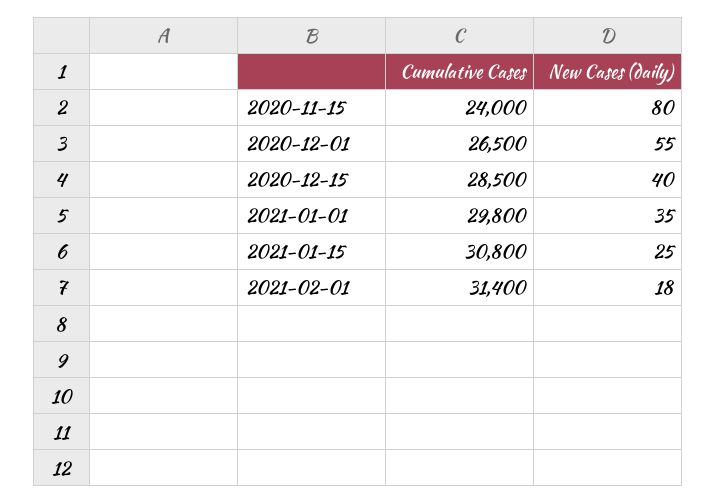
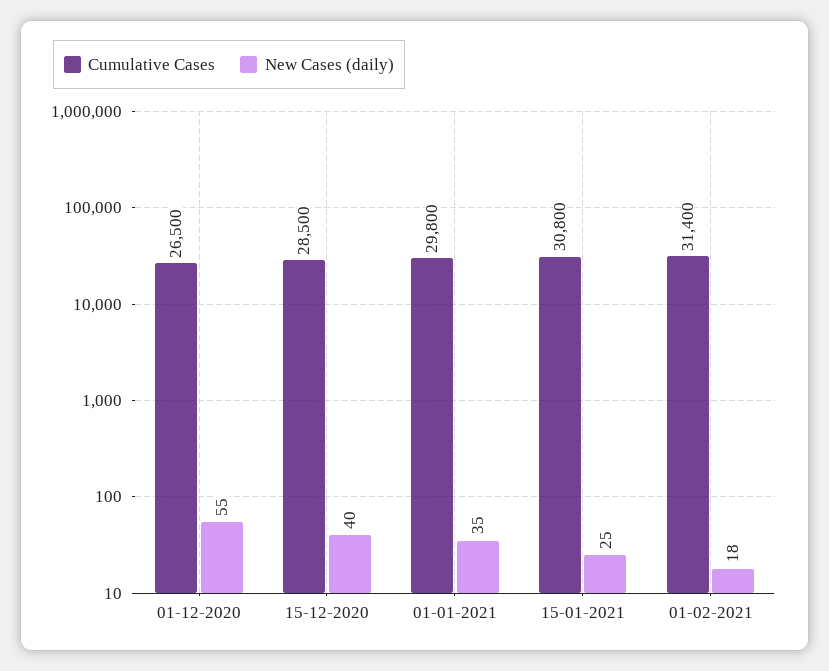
  {
    "Cumulative Cases": {
-     "2020-11-15": 24000,
      "2020-12-01": 26500,
      "2020-12-15": 28500,
      "2021-01-01": 29800,
      "2021-01-15": 30800,
      "2021-02-01": 31400
    },
    "New Cases (daily)": {
-     "2020-11-15": 80,
      "2020-12-01": 55,
      "2020-12-15": 40,
      "2021-01-01": 35,
      "2021-01-15": 25,
      "2021-02-01": 18
    }
  }

